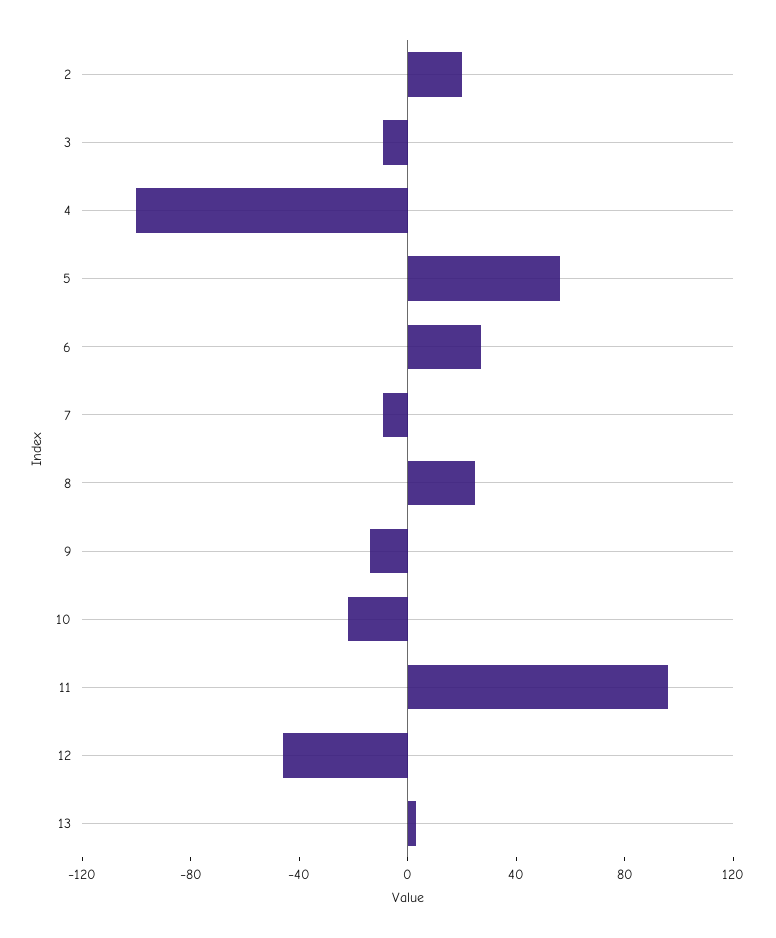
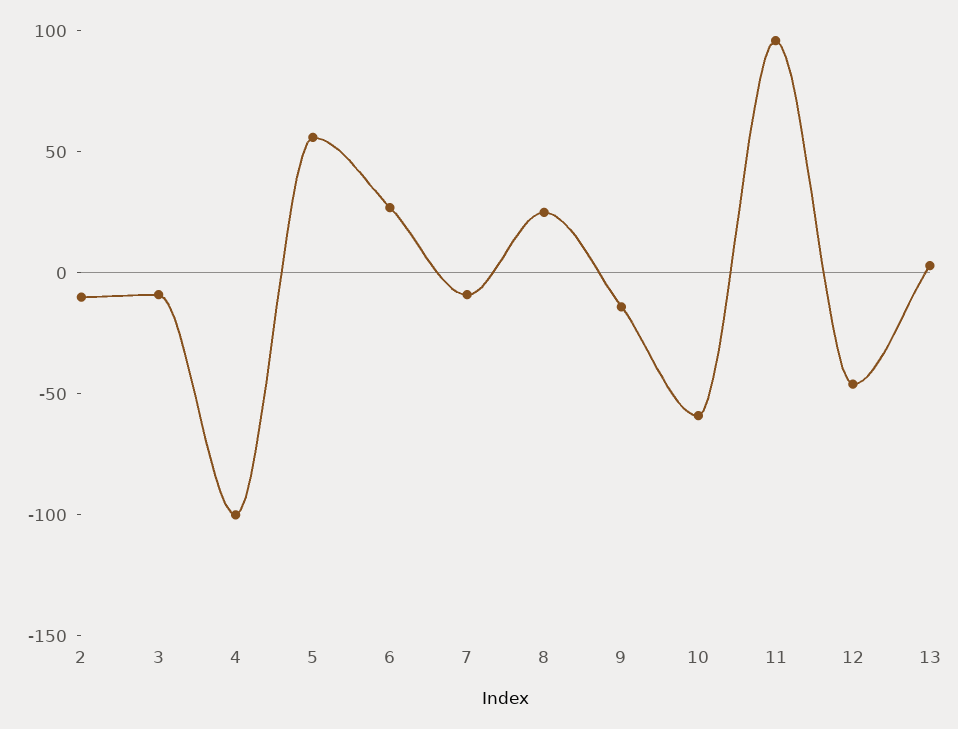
  {
-   "2": 20,
+   "2": -10,
    "3": -10,
    "4": -100,
    "5": 60,
    "6": 30,
    "7": -10,
    "8": 30,
    "9": -10,
-   "10": -20,
+   "10": -60,
    "11": 100,
    "12": -50,
    "13": 0
  }

